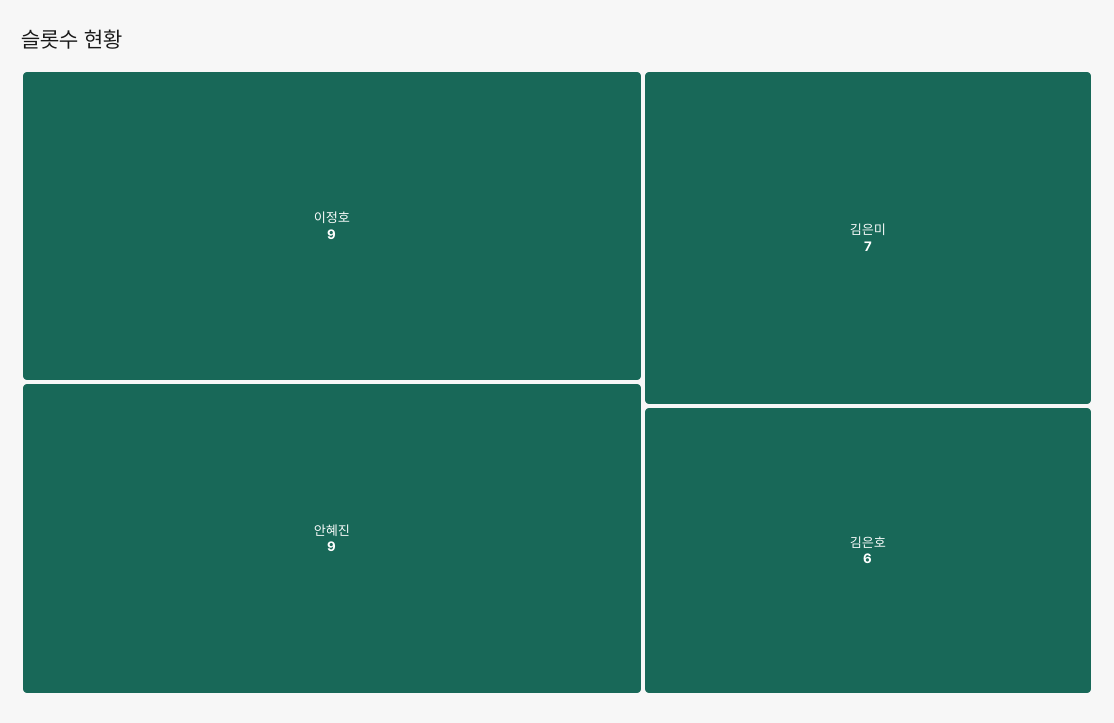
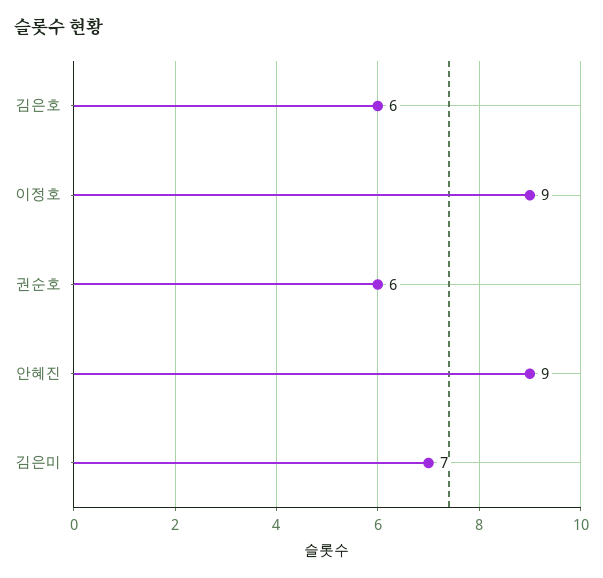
  {
    "이정호": 9,
    "안혜진": 9,
    "김은미": 7,
-   "김은호": 6
+   "김은호": 6,
+   "권순호": 6
  }

